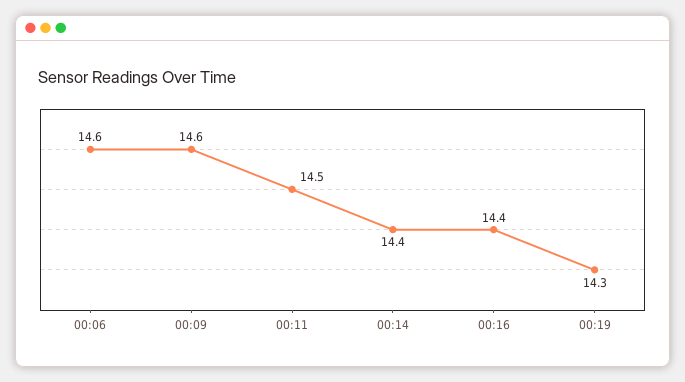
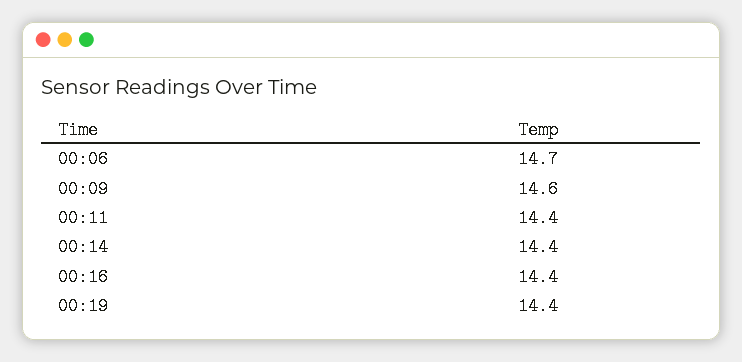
  {
-   "00:06": 14.6,
+   "00:06": 14.7,
    "00:09": 14.6,
-   "00:11": 14.5,
+   "00:11": 14.4,
    "00:14": 14.4,
    "00:16": 14.4,
-   "00:19": 14.3
+   "00:19": 14.4
  }

